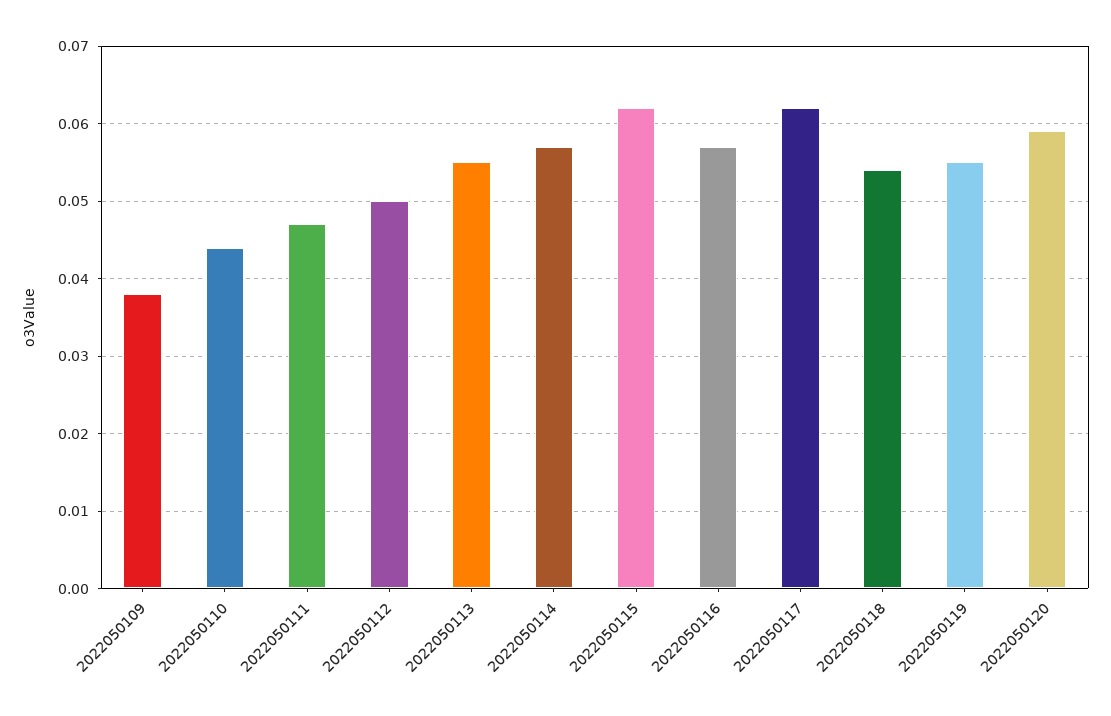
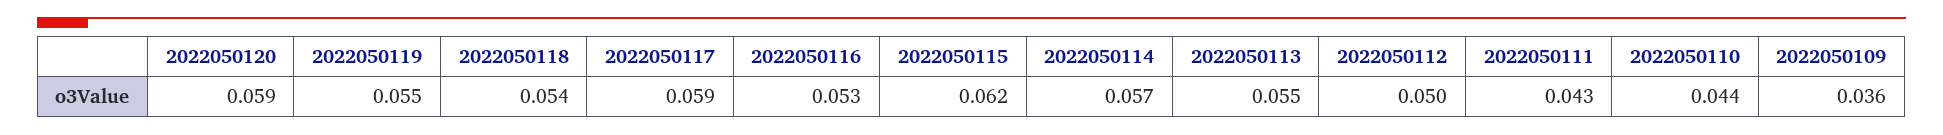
  {
-   "2022050109": 0.038,
+   "2022050109": 0.036,
    "2022050110": 0.044,
-   "2022050111": 0.047,
+   "2022050111": 0.043,
    "2022050112": 0.05,
    "2022050113": 0.055,
    "2022050114": 0.057,
    "2022050115": 0.062,
-   "2022050116": 0.057,
+   "2022050116": 0.053,
-   "2022050117": 0.062,
+   "2022050117": 0.059,
    "2022050118": 0.054,
    "2022050119": 0.055,
    "2022050120": 0.059
  }

